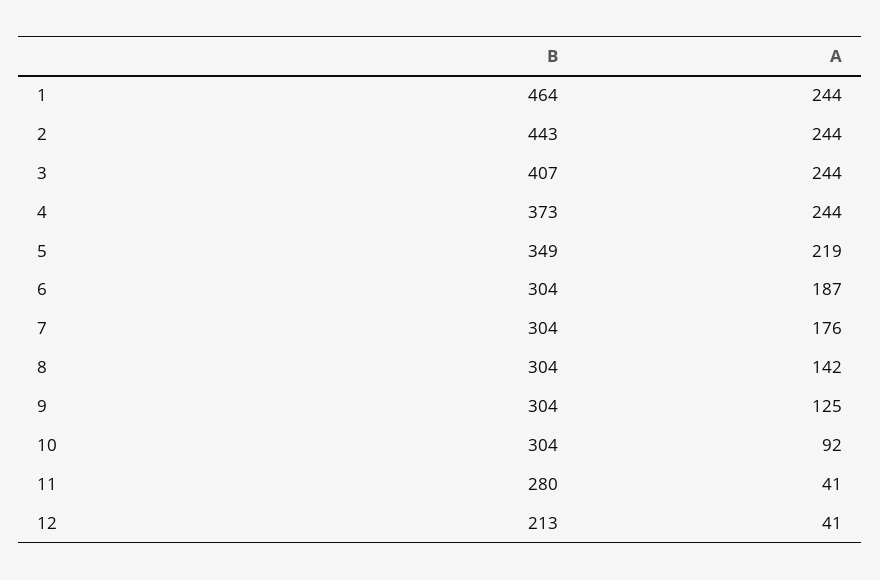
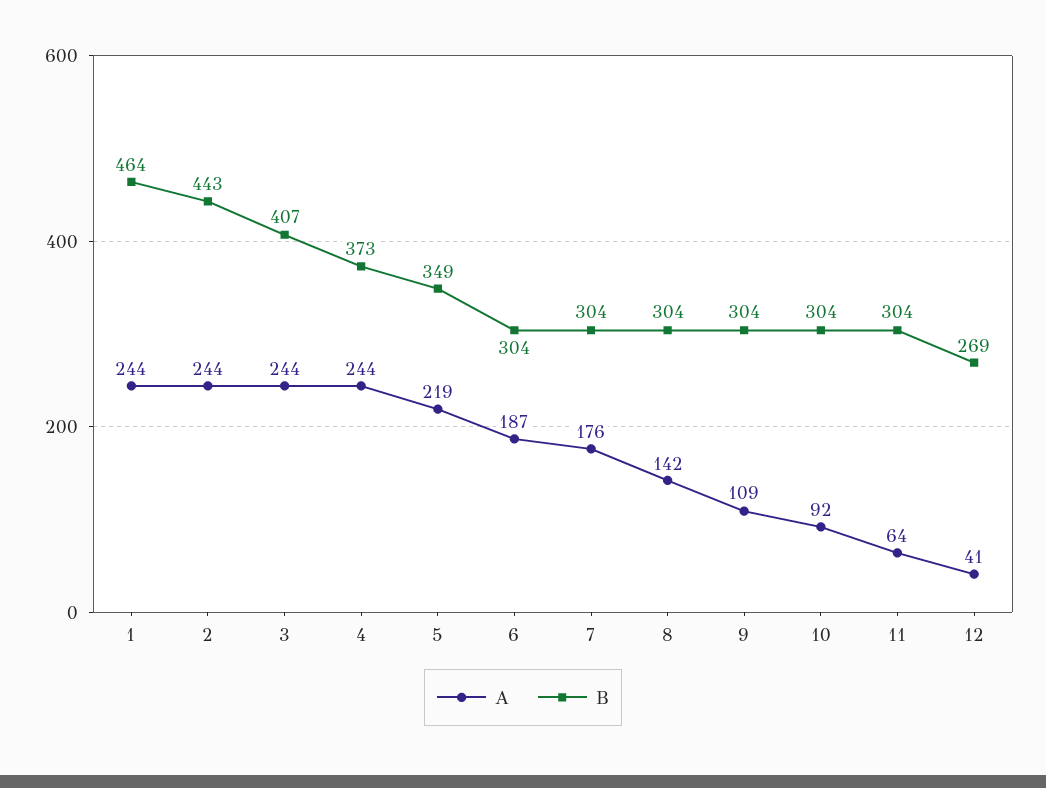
  {
    "B": {
      "1": 464,
      "2": 443,
      "3": 407,
      "4": 373,
      "5": 349,
      "6": 304,
      "7": 304,
      "8": 304,
      "9": 304,
      "10": 304,
-     "11": 280,
+     "11": 304,
-     "12": 213
+     "12": 269
    },
    "A": {
      "1": 244,
      "2": 244,
      "3": 244,
      "4": 244,
      "5": 219,
      "6": 187,
      "7": 176,
      "8": 142,
-     "9": 125,
+     "9": 109,
      "10": 92,
-     "11": 41,
+     "11": 64,
      "12": 41
    }
  }

